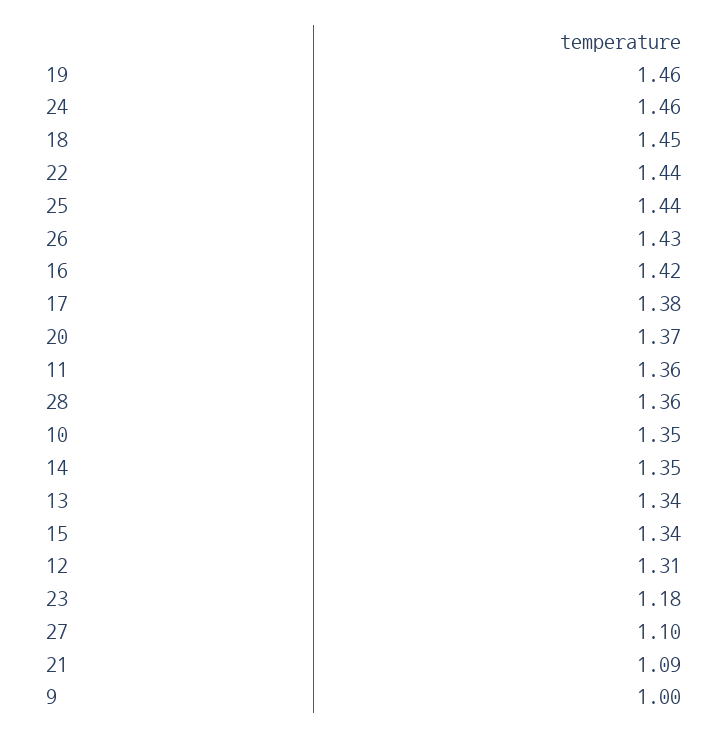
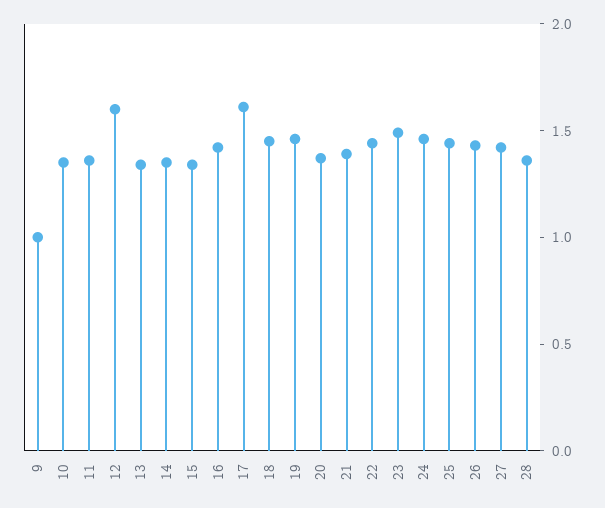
  {
    "19": 1.46,
    "24": 1.46,
    "18": 1.45,
    "22": 1.44,
    "25": 1.44,
    "26": 1.43,
    "16": 1.42,
-   "17": 1.38,
+   "17": 1.6,
    "20": 1.37,
    "11": 1.36,
    "28": 1.36,
    "10": 1.35,
    "14": 1.35,
    "13": 1.34,
    "15": 1.34,
-   "12": 1.31,
+   "12": 1.6,
-   "23": 1.18,
+   "23": 1.5,
-   "27": 1.1,
+   "27": 1.4,
-   "21": 1.09,
+   "21": 1.4,
    "9": 1
  }

